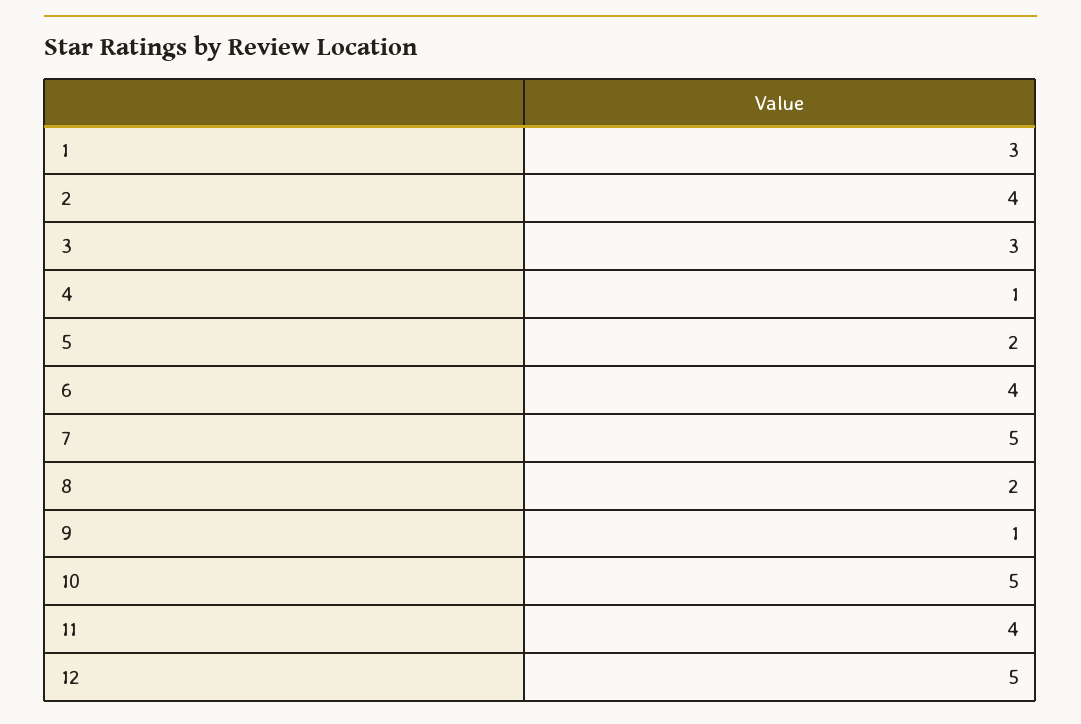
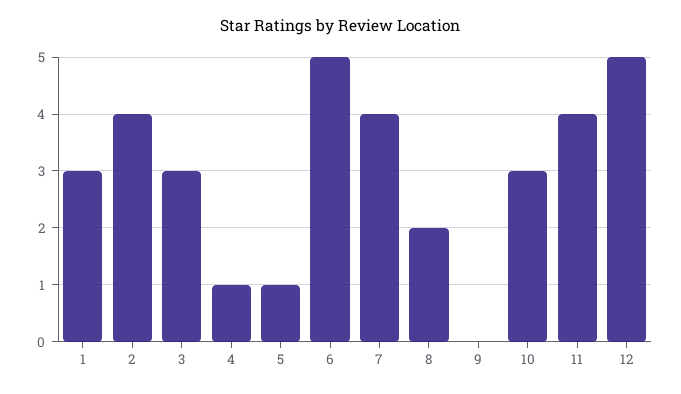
  {
    "1": 3,
    "2": 4,
    "3": 3,
    "4": 1,
-   "5": 2,
+   "5": 1,
-   "6": 4,
+   "6": 5,
-   "7": 5,
+   "7": 4,
    "8": 2,
-   "9": 1,
+   "9": 0,
-   "10": 5,
+   "10": 3,
    "11": 4,
    "12": 5
  }

